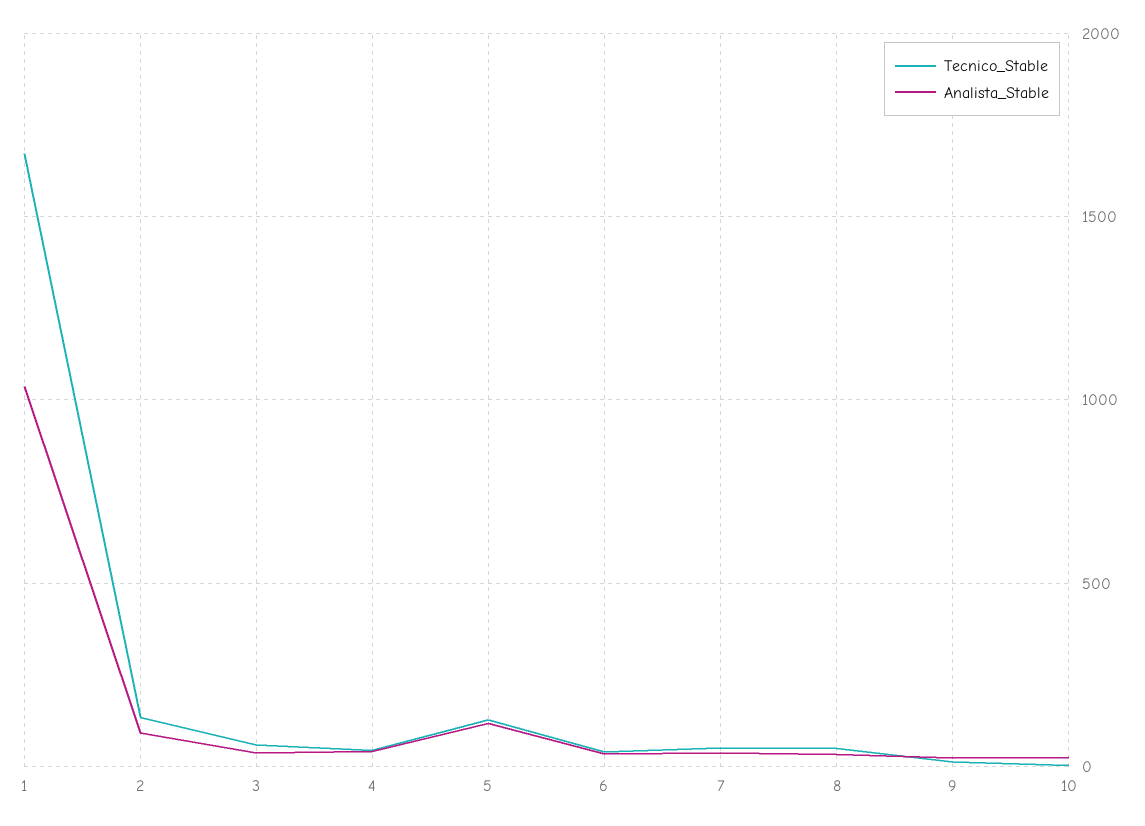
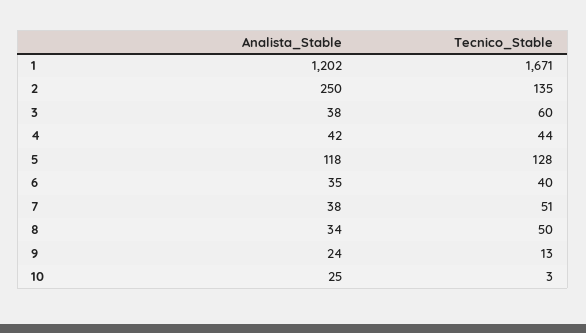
  {
    "Tecnico_Stable": {
      "1": 1671,
      "2": 135,
      "3": 60,
      "4": 44,
      "5": 128,
      "6": 40,
      "7": 51,
      "8": 50,
      "9": 13,
      "10": 3
    },
    "Analista_Stable": {
-     "1": 1050,
+     "1": 1202,
-     "2": 100,
+     "2": 250,
      "3": 38,
      "4": 42,
      "5": 118,
      "6": 35,
      "7": 38,
      "8": 34,
      "9": 24,
      "10": 25
    }
  }

